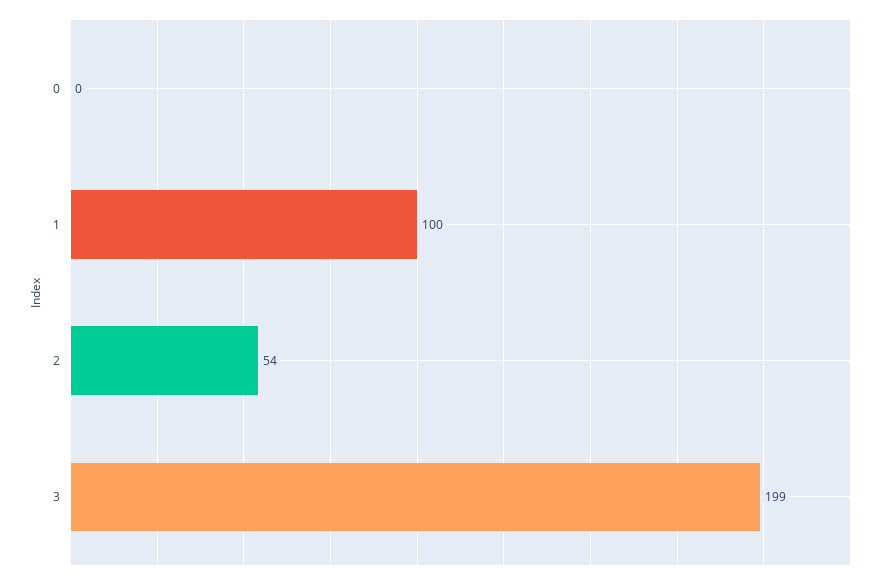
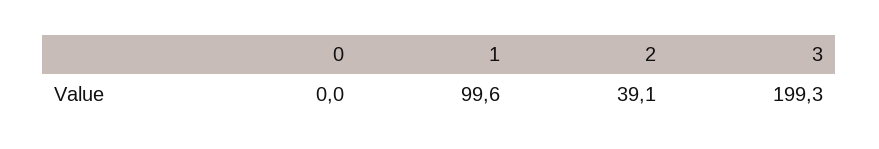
  {
    "0": 0,
    "1": 99.6,
-   "2": 54,
+   "2": 39.1,
    "3": 199.3
  }

